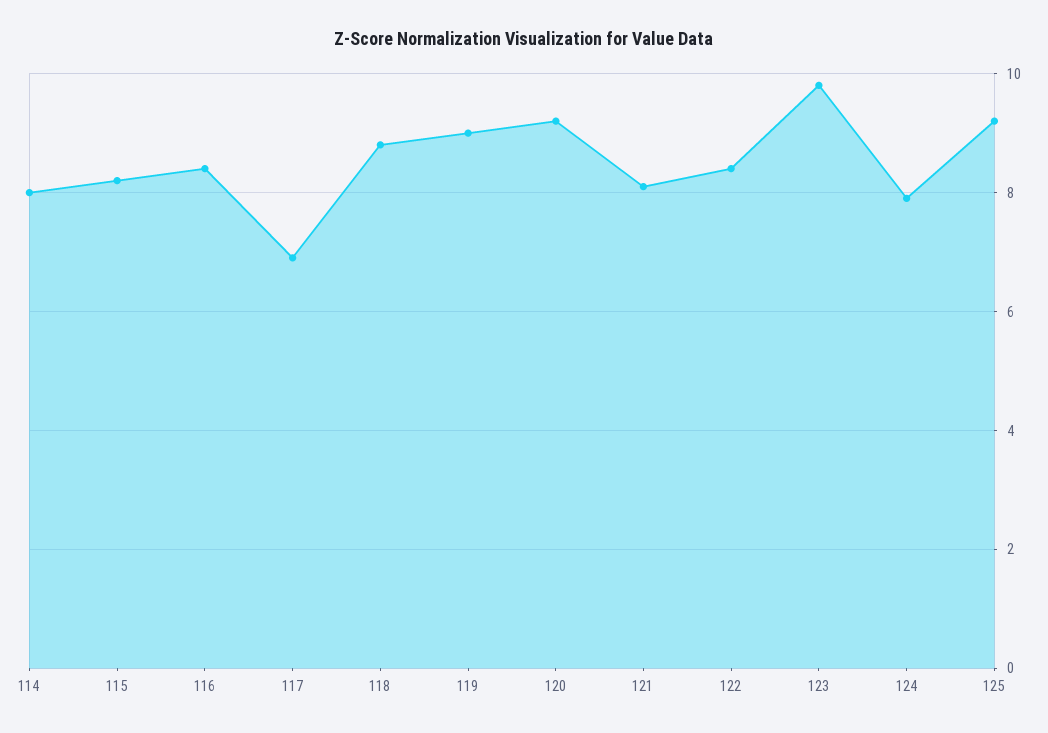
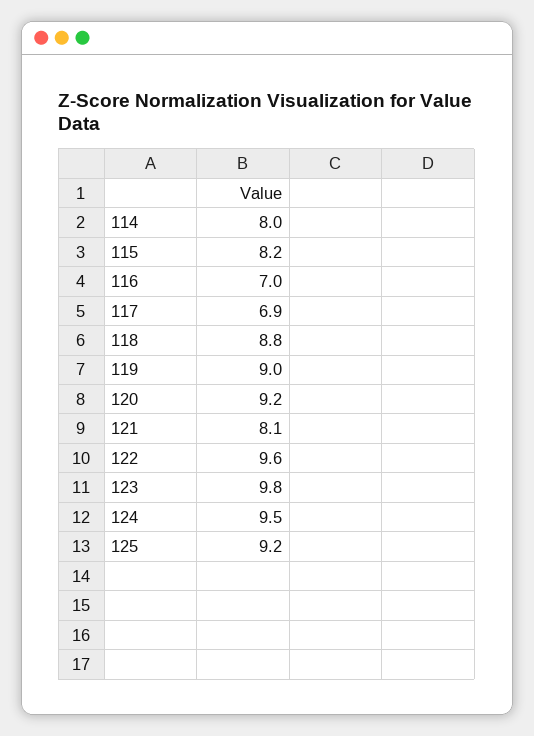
  {
    "114": 8,
    "115": 8.2,
-   "116": 8.5,
+   "116": 7,
    "117": 6.9,
    "118": 8.8,
    "119": 9,
    "120": 9.2,
    "121": 8.1,
-   "122": 8.5,
+   "122": 9.6,
    "123": 9.8,
-   "124": 8,
+   "124": 9.5,
    "125": 9.2
  }

